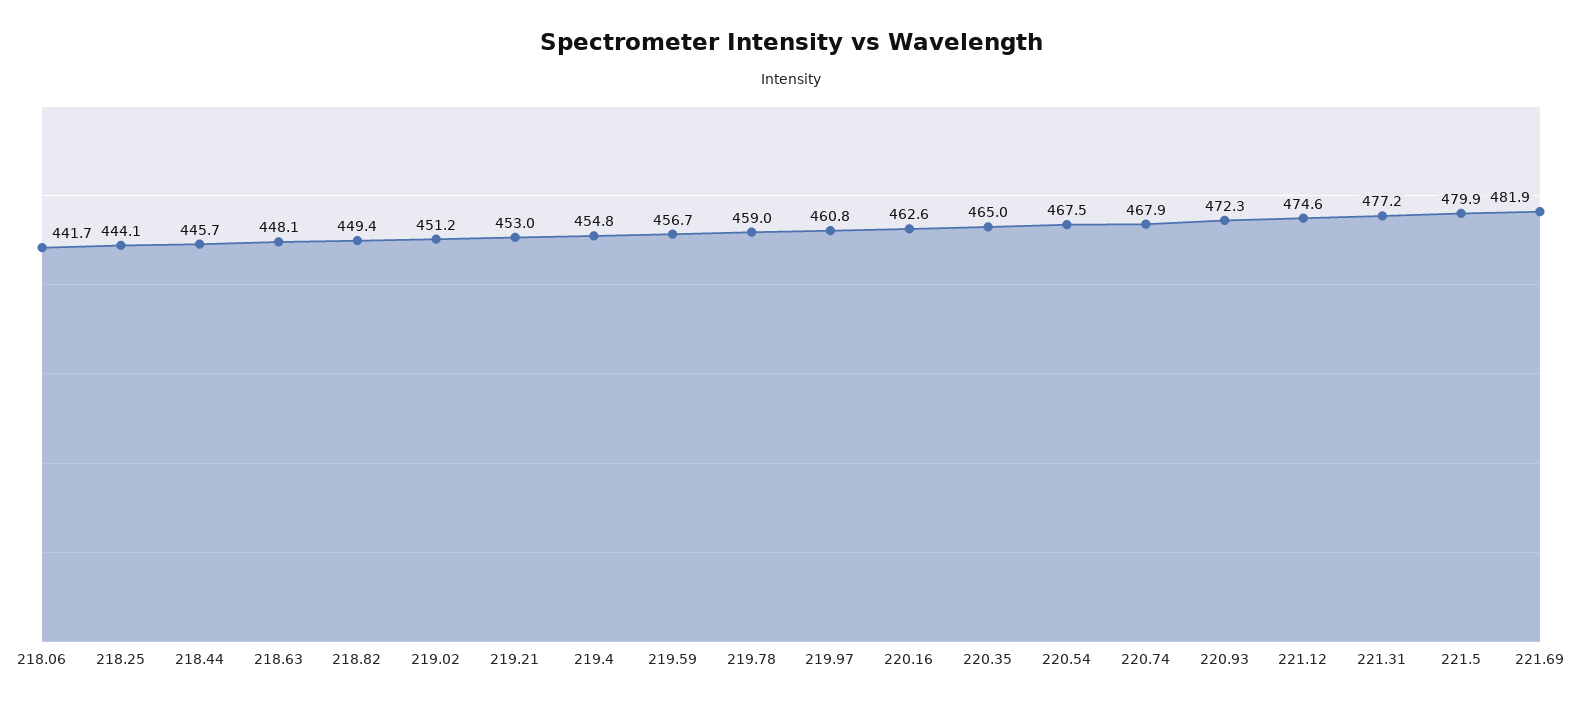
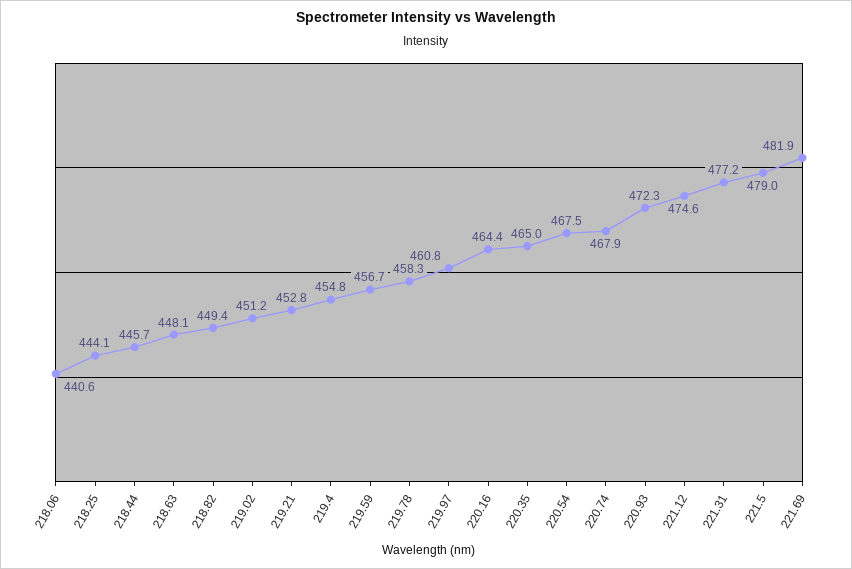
  {
-   "218.06": 441.7,
+   "218.06": 440.6,
    "218.25": 444.1,
    "218.44": 445.7,
    "218.63": 448.1,
    "218.82": 449.4,
    "219.02": 451.2,
-   "219.21": 453,
+   "219.21": 452.8,
    "219.4": 454.8,
    "219.59": 456.7,
-   "219.78": 459,
+   "219.78": 458.3,
    "219.97": 460.8,
-   "220.16": 462.6,
+   "220.16": 464.4,
    "220.35": 465,
    "220.54": 467.5,
    "220.74": 467.9,
    "220.93": 472.3,
    "221.12": 474.6,
    "221.31": 477.2,
-   "221.5": 479.9,
+   "221.5": 479,
    "221.69": 481.9
  }

